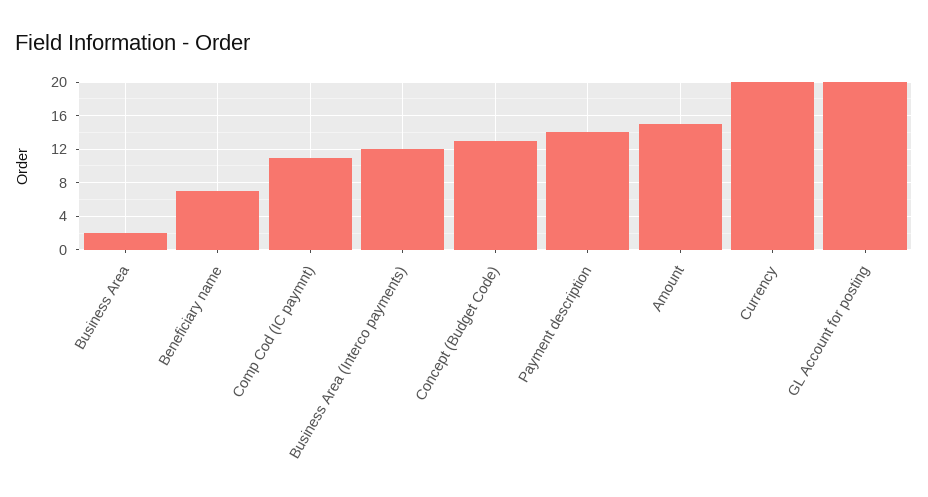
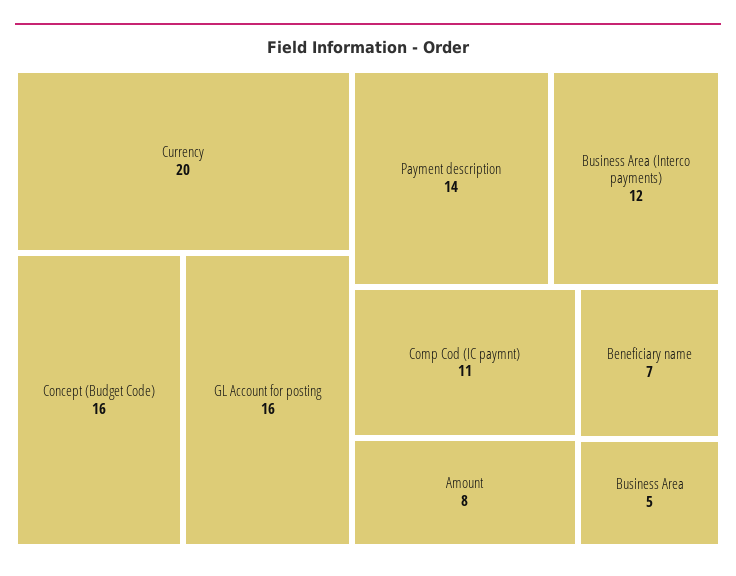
  {
-   "Business Area": 2,
+   "Business Area": 5,
    "Beneficiary name": 7,
    "Comp Cod (IC paymnt)": 11,
    "Business Area (Interco payments)": 12,
-   "Concept (Budget Code)": 13,
+   "Concept (Budget Code)": 16,
    "Payment description": 14,
-   "Amount": 15,
+   "Amount": 8,
    "Currency": 20,
-   "GL Account for posting": 20
+   "GL Account for posting": 16
  }

